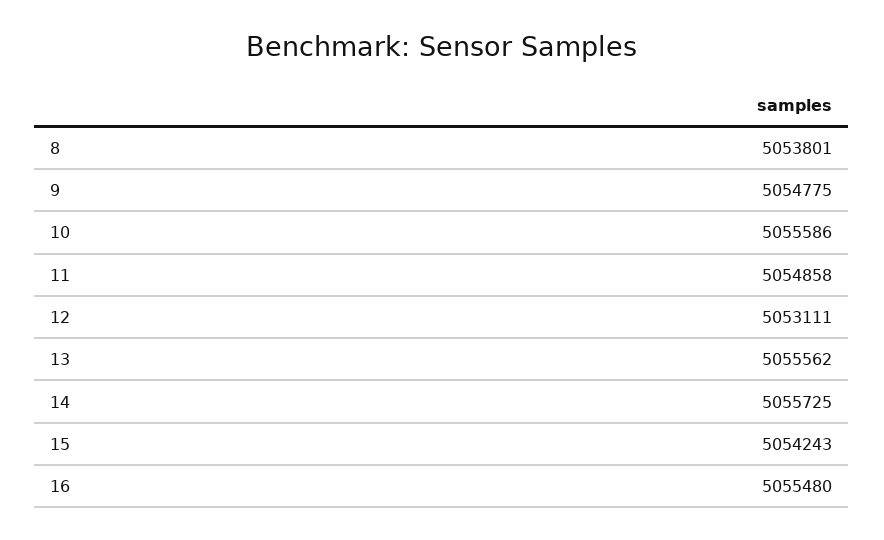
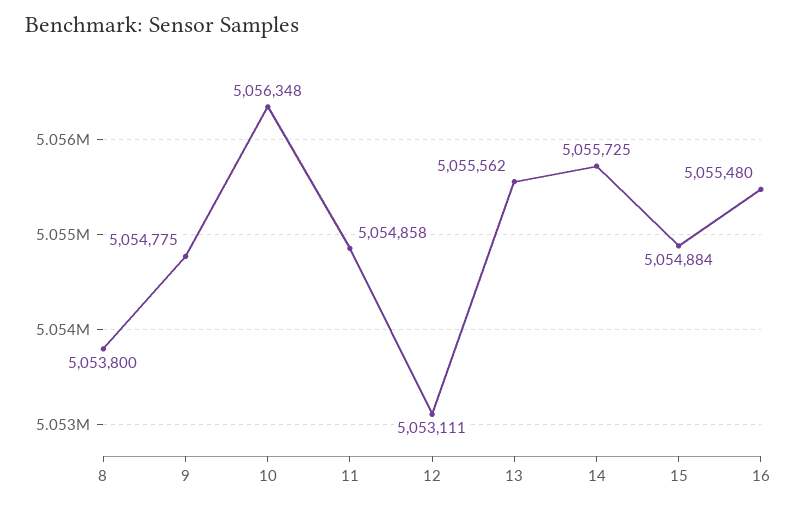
  {
-   "8": 5053801,
+   "8": 5053800,
    "9": 5054775,
-   "10": 5055586,
+   "10": 5056348,
    "11": 5054858,
    "12": 5053111,
    "13": 5055562,
    "14": 5055725,
-   "15": 5054243,
+   "15": 5054884,
    "16": 5055480
  }

